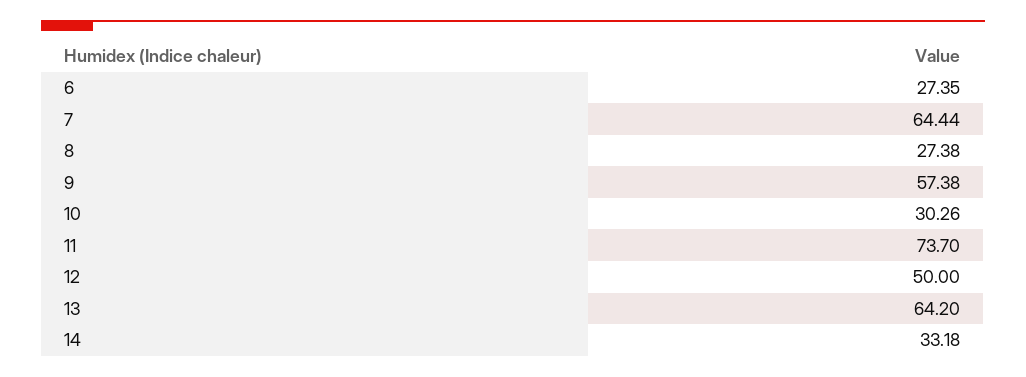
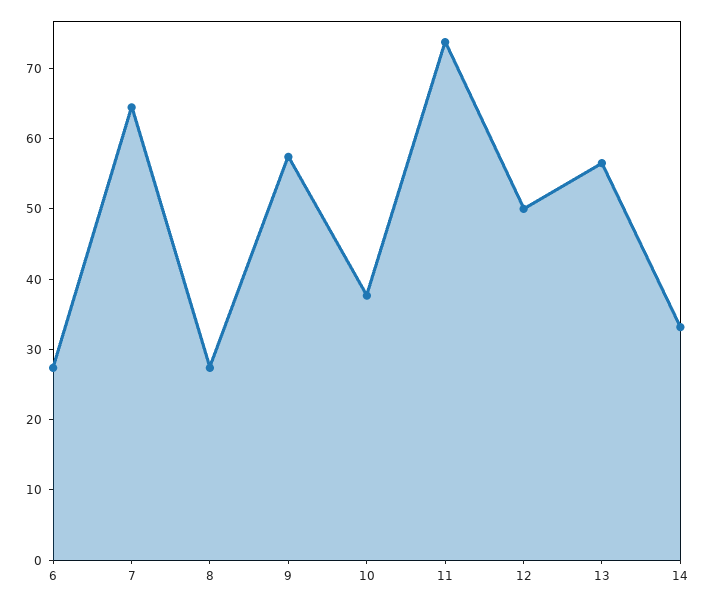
  {
    "6": 27.35,
    "7": 64.44,
    "8": 27.38,
    "9": 57.38,
-   "10": 30.26,
+   "10": 38,
    "11": 73.7,
    "12": 50,
-   "13": 64.2,
+   "13": 56,
    "14": 33.18
  }

